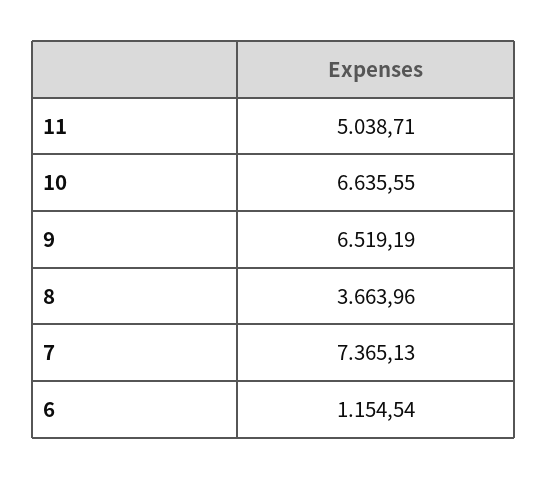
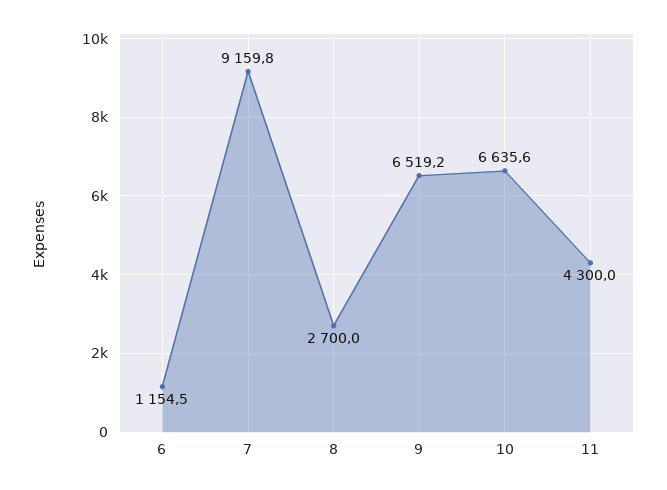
  {
-   "11": 5038.71,
+   "11": 4300,
    "10": 6635.55,
    "9": 6519.19,
-   "8": 3663.96,
+   "8": 2700,
-   "7": 7365.13,
+   "7": 9159.8,
    "6": 1154.54
  }

